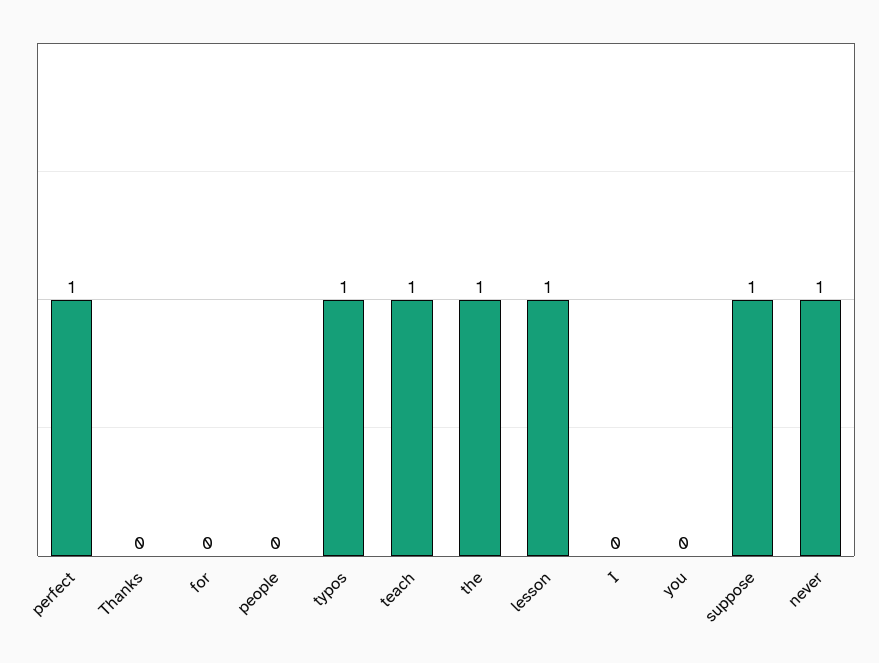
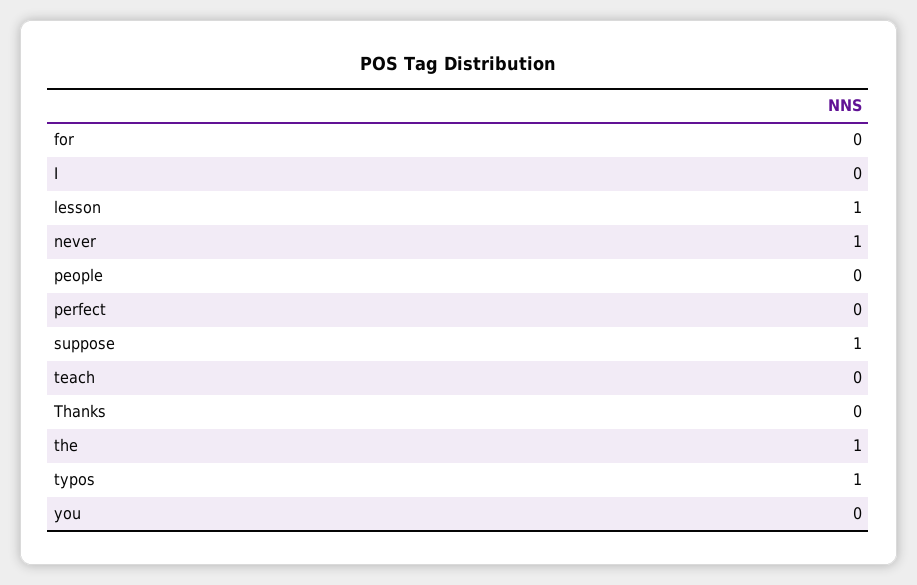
  {
-   "perfect": 1,
+   "perfect": 0,
    "Thanks": 0,
    "for": 0,
    "people": 0,
    "typos": 1,
-   "teach": 1,
+   "teach": 0,
    "the": 1,
    "lesson": 1,
    "I": 0,
    "you": 0,
    "suppose": 1,
    "never": 1
  }

